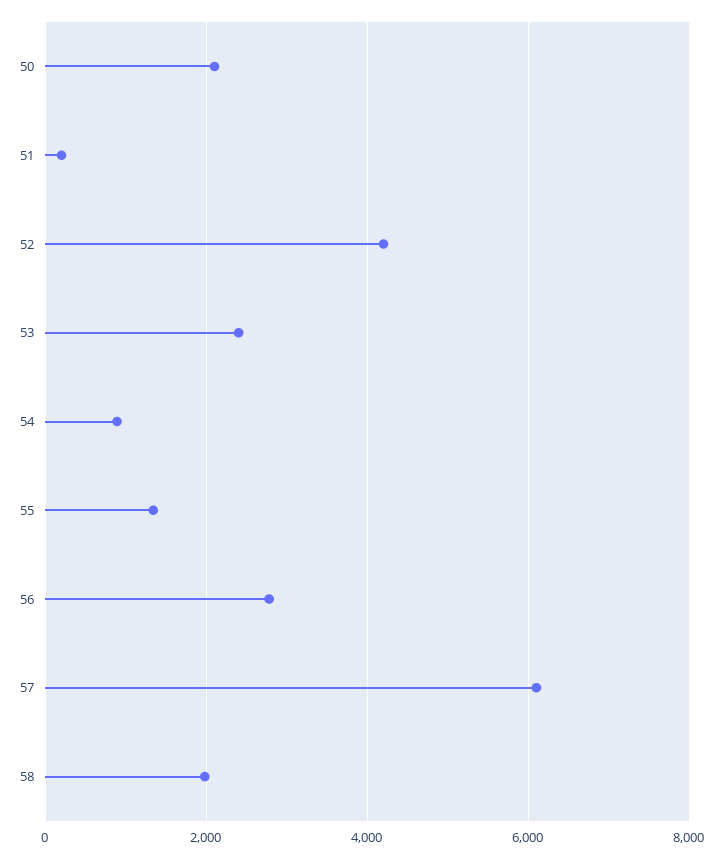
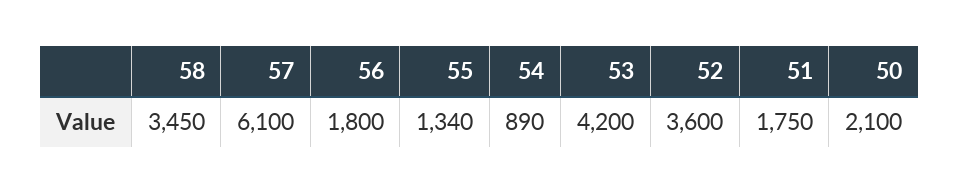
  {
    "50": 2100,
-   "51": 200,
+   "51": 1750,
-   "52": 4200,
+   "52": 3600,
-   "53": 2400,
+   "53": 4200,
    "54": 890,
    "55": 1340,
-   "56": 2800,
+   "56": 1800,
    "57": 6100,
-   "58": 2000
+   "58": 3450
  }

